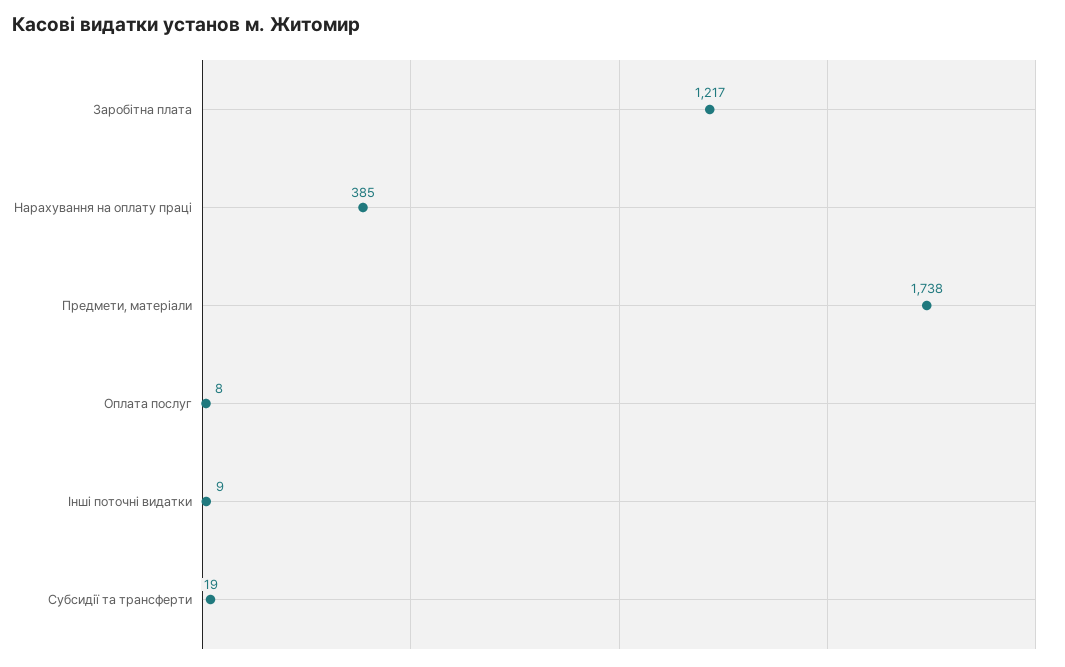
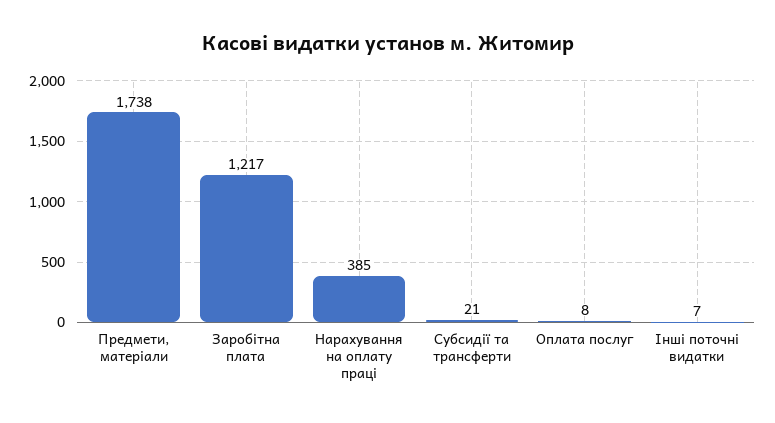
  {
    "Заробітна плата": 1217,
    "Нарахування на оплату праці": 385,
    "Предмети, матеріали": 1738,
    "Оплата послуг": 8,
-   "Інші поточні видатки": 9,
+   "Інші поточні видатки": 7,
-   "Субсидії та трансферти": 19
+   "Субсидії та трансферти": 21
  }

